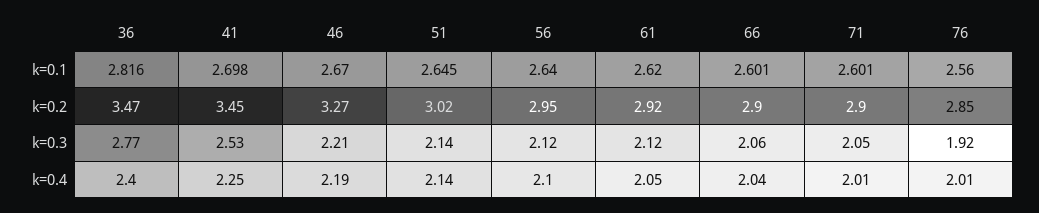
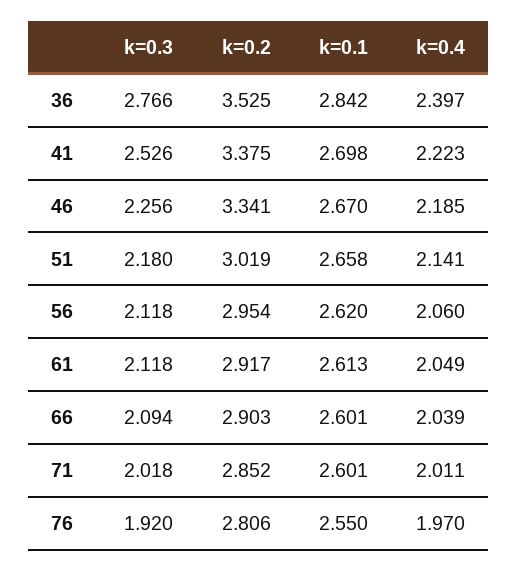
  {
    "36": {
-     "k=0.1": 2.816,
+     "k=0.1": 2.842,
-     "k=0.2": 3.47,
+     "k=0.2": 3.525,
      "k=0.3": 2.766,
      "k=0.4": 2.397
    },
    "41": {
      "k=0.1": 2.698,
-     "k=0.2": 3.45,
+     "k=0.2": 3.375,
      "k=0.3": 2.526,
-     "k=0.4": 2.25
+     "k=0.4": 2.223
    },
    "46": {
      "k=0.1": 2.67,
-     "k=0.2": 3.27,
+     "k=0.2": 3.341,
-     "k=0.3": 2.21,
+     "k=0.3": 2.256,
      "k=0.4": 2.185
    },
    "51": {
-     "k=0.1": 2.645,
+     "k=0.1": 2.658,
      "k=0.2": 3.019,
-     "k=0.3": 2.14,
+     "k=0.3": 2.18,
      "k=0.4": 2.141
    },
    "56": {
-     "k=0.1": 2.64,
+     "k=0.1": 2.62,
      "k=0.2": 2.954,
      "k=0.3": 2.118,
-     "k=0.4": 2.1
+     "k=0.4": 2.06
    },
    "61": {
-     "k=0.1": 2.62,
+     "k=0.1": 2.613,
      "k=0.2": 2.917,
      "k=0.3": 2.118,
      "k=0.4": 2.049
    },
    "66": {
      "k=0.1": 2.601,
      "k=0.2": 2.903,
-     "k=0.3": 2.06,
+     "k=0.3": 2.094,
      "k=0.4": 2.039
    },
    "71": {
      "k=0.1": 2.601,
-     "k=0.2": 2.9,
+     "k=0.2": 2.852,
-     "k=0.3": 2.05,
+     "k=0.3": 2.018,
      "k=0.4": 2.011
    },
    "76": {
-     "k=0.1": 2.56,
+     "k=0.1": 2.55,
-     "k=0.2": 2.85,
+     "k=0.2": 2.806,
      "k=0.3": 1.92,
-     "k=0.4": 2.01
+     "k=0.4": 1.97
    }
  }

